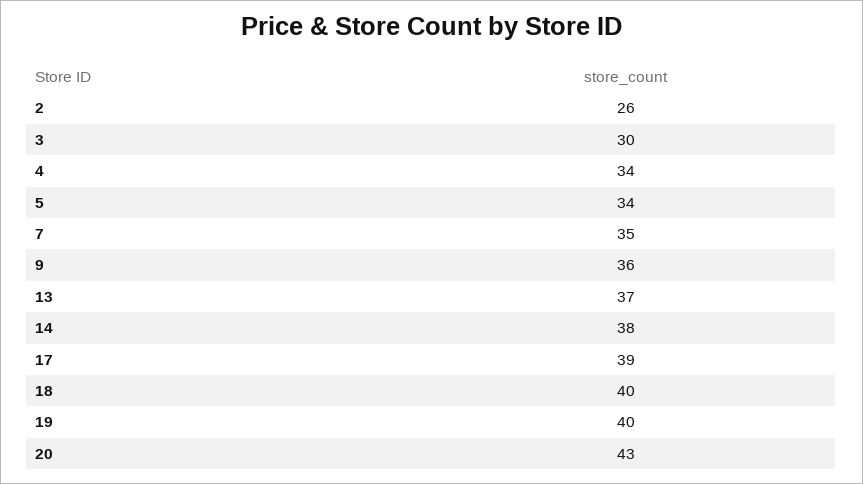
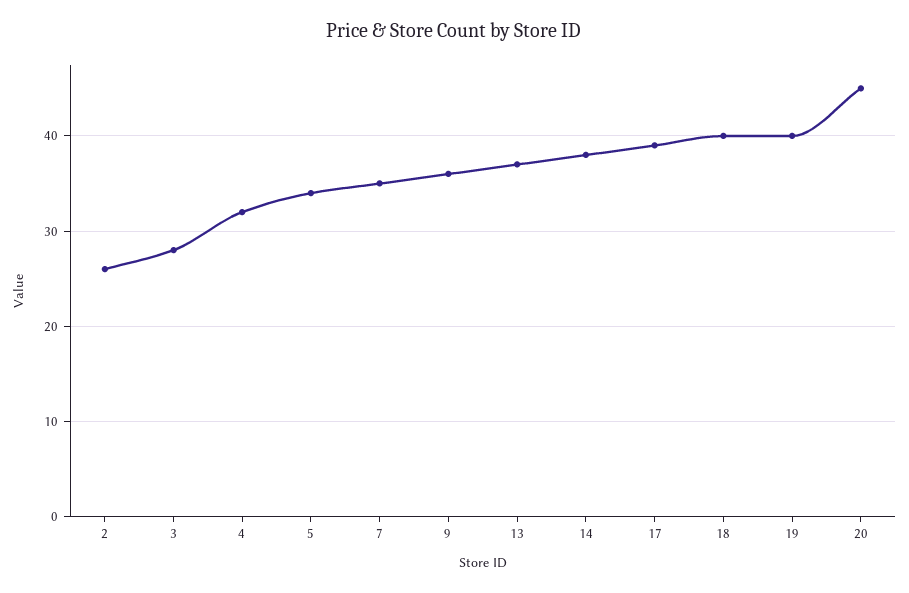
  {
    "2": 26,
-   "3": 30,
+   "3": 28,
-   "4": 34,
+   "4": 32,
    "5": 34,
    "7": 35,
    "9": 36,
    "13": 37,
    "14": 38,
    "17": 39,
    "18": 40,
    "19": 40,
-   "20": 43
+   "20": 45
  }

